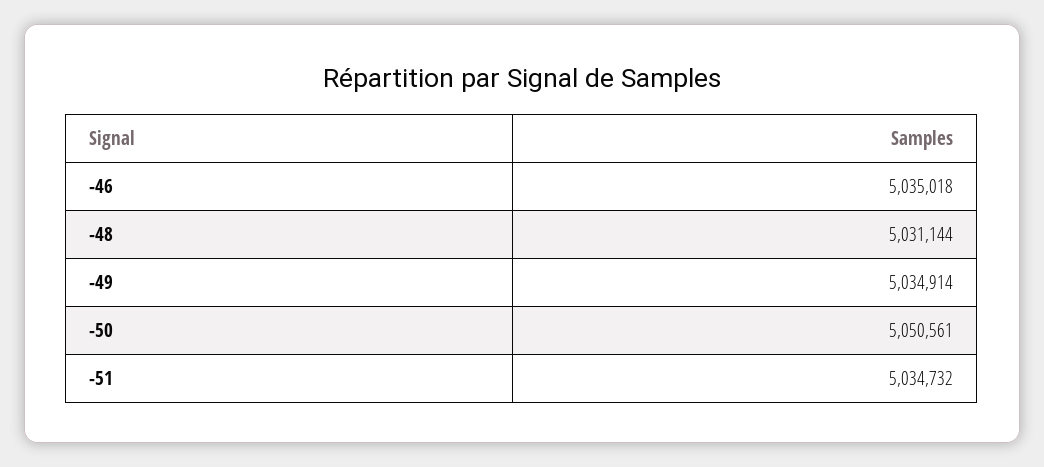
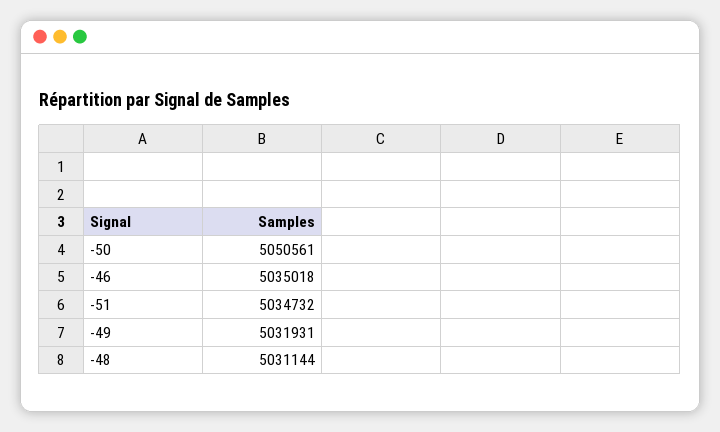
  {
    "-46": 5035018,
    "-48": 5031144,
-   "-49": 5034914,
+   "-49": 5031931,
    "-50": 5050561,
    "-51": 5034732
  }

